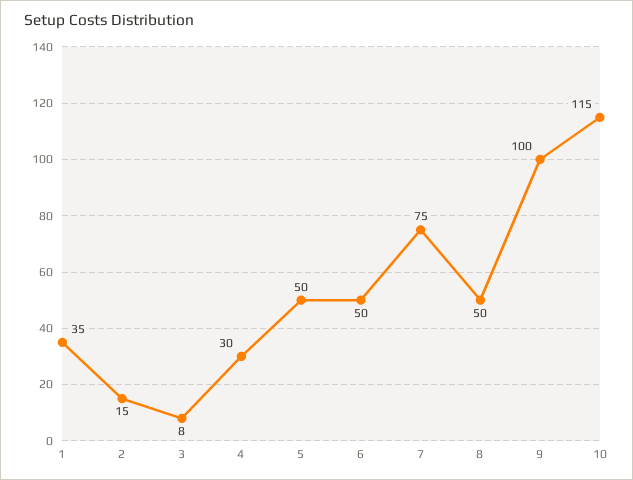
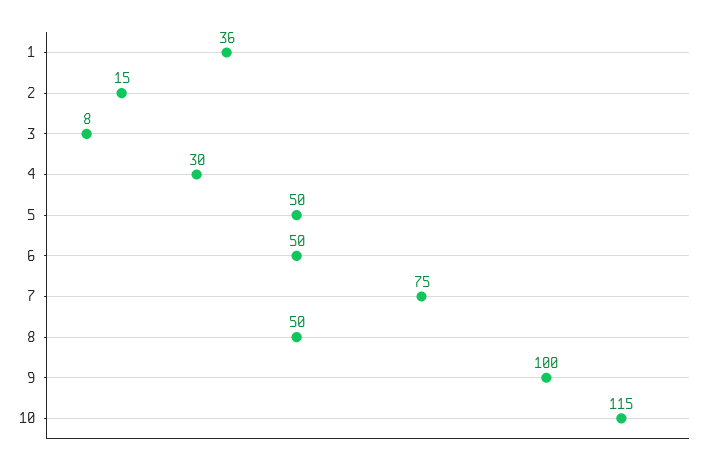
  {
-   "1": 35,
+   "1": 36,
    "2": 15,
    "3": 8,
    "4": 30,
    "5": 50,
    "6": 50,
    "7": 75,
    "8": 50,
    "9": 100,
    "10": 115
  }

